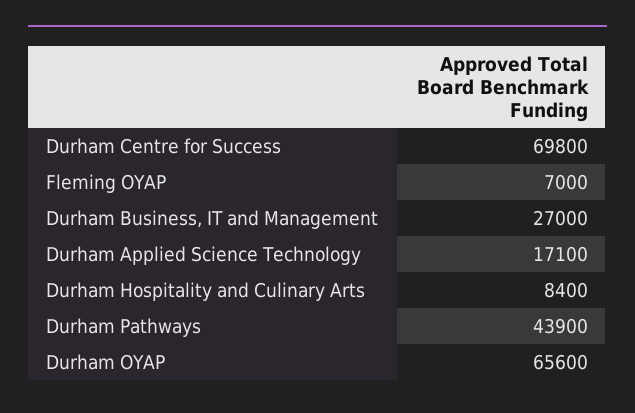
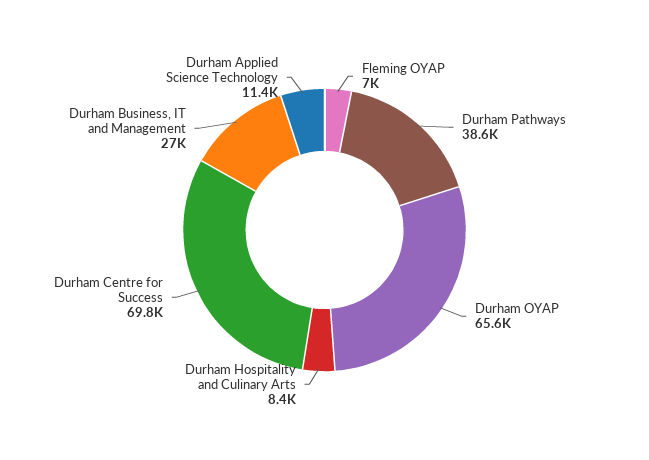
  {
    "Durham Centre for Success": 69800,
    "Fleming OYAP": 7000,
    "Durham Business, IT and Management": 27000,
-   "Durham Applied Science Technology": 17100,
+   "Durham Applied Science Technology": 11400,
    "Durham Hospitality and Culinary Arts": 8400,
-   "Durham Pathways": 43900,
+   "Durham Pathways": 38600,
    "Durham OYAP": 65600
  }

